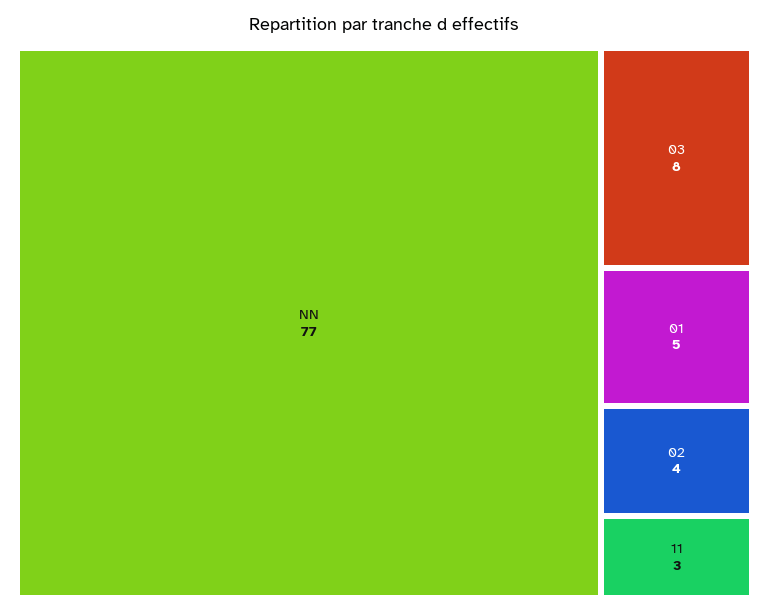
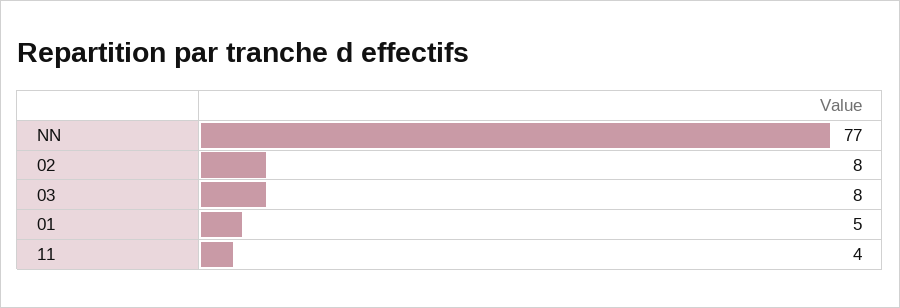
  {
    "NN": 77,
    "03": 8,
    "01": 5,
-   "02": 4,
+   "02": 8,
-   "11": 3
+   "11": 4
  }

